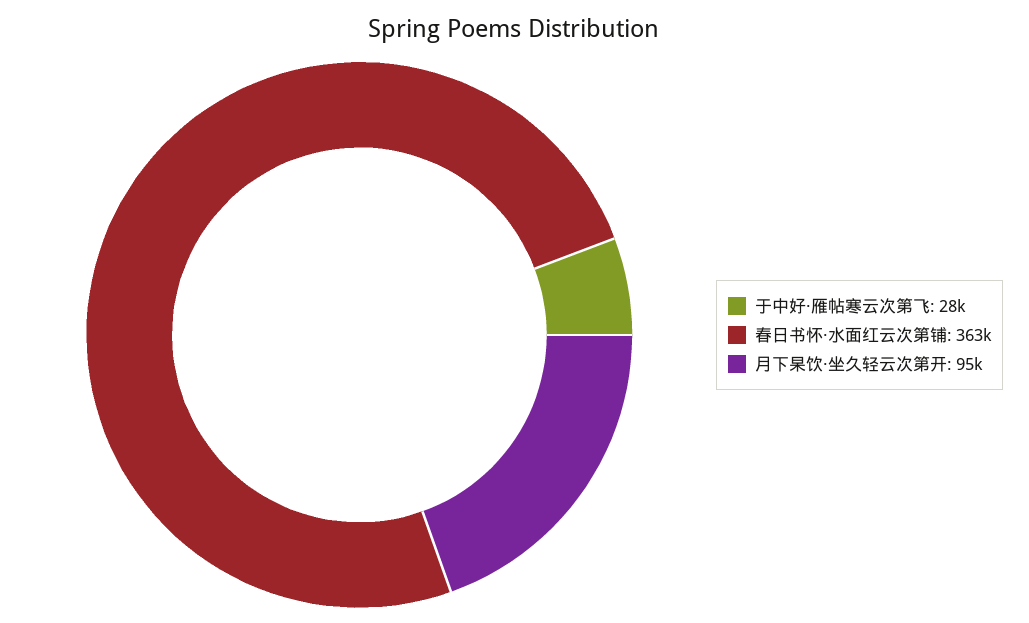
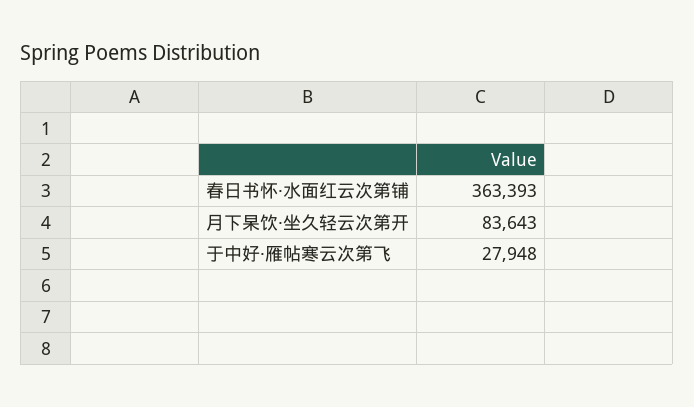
  {
    "于中好·雁帖寒云次第飞": 27948,
    "春日书怀·水面红云次第铺": 363393,
-   "月下杲饮·坐久轻云次第开": 95000
+   "月下杲饮·坐久轻云次第开": 83643
  }

